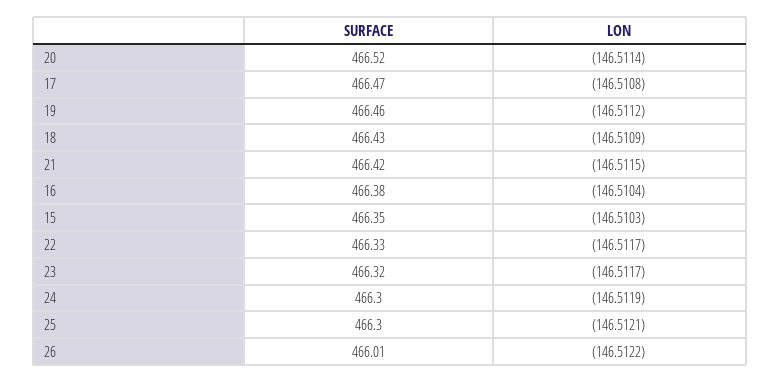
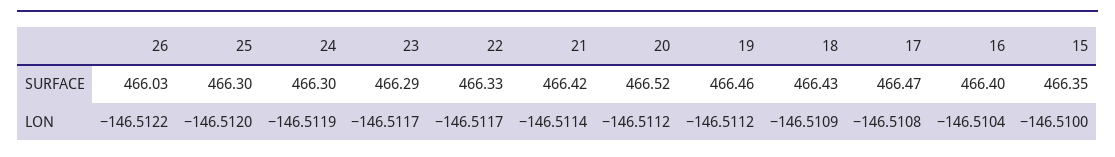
  {
    "SURFACE": {
      "20": 466.52,
      "17": 466.47,
      "19": 466.46,
      "18": 466.43,
      "21": 466.42,
-     "16": 466.38,
+     "16": 466.4,
      "15": 466.35,
      "22": 466.33,
-     "23": 466.32,
+     "23": 466.29,
      "24": 466.3,
      "25": 466.3,
-     "26": 466.01
+     "26": 466.03
    },
    "LON": {
-     "20": -146.5114,
+     "20": -146.5112,
      "17": -146.5108,
      "19": -146.5112,
      "18": -146.5109,
-     "21": -146.5115,
+     "21": -146.5114,
      "16": -146.5104,
-     "15": -146.5103,
+     "15": -146.51,
      "22": -146.5117,
      "23": -146.5117,
      "24": -146.5119,
-     "25": -146.5121,
+     "25": -146.512,
      "26": -146.5122
    }
  }

